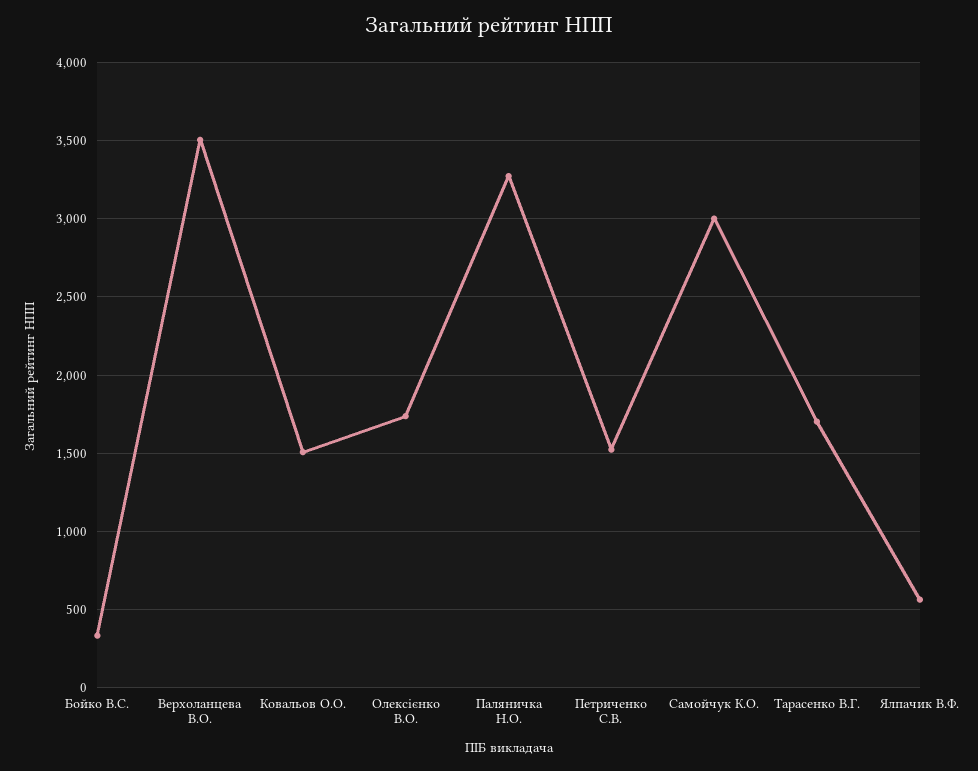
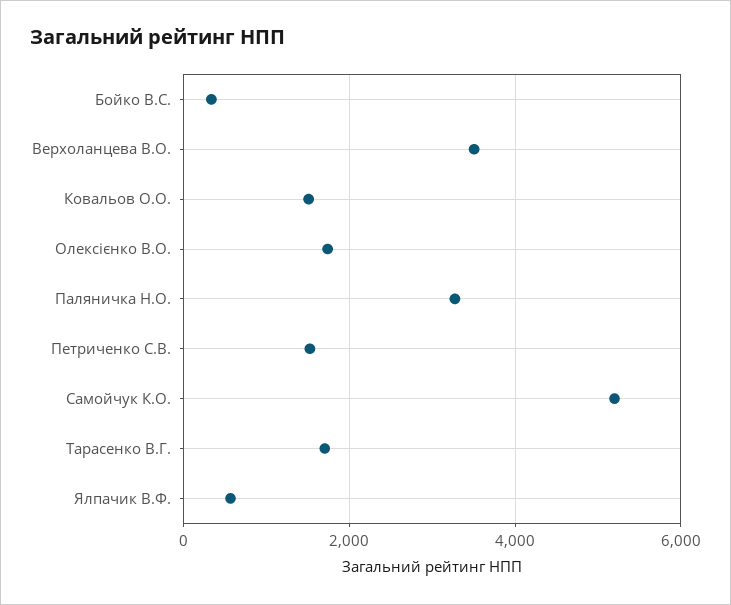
  {
    "Бойко В.С.": 350,
    "Верхоланцева В.О.": 3500,
    "Ковальов О.О.": 1500,
    "Олексієнко В.О.": 1750,
    "Паляничка Н.О.": 3250,
    "Петриченко С.В.": 1500,
-   "Самойчук К.О.": 3000,
+   "Самойчук К.О.": 5200,
    "Тарасенко В.Г.": 1700,
    "Ялпачик В.Ф.": 550
  }

